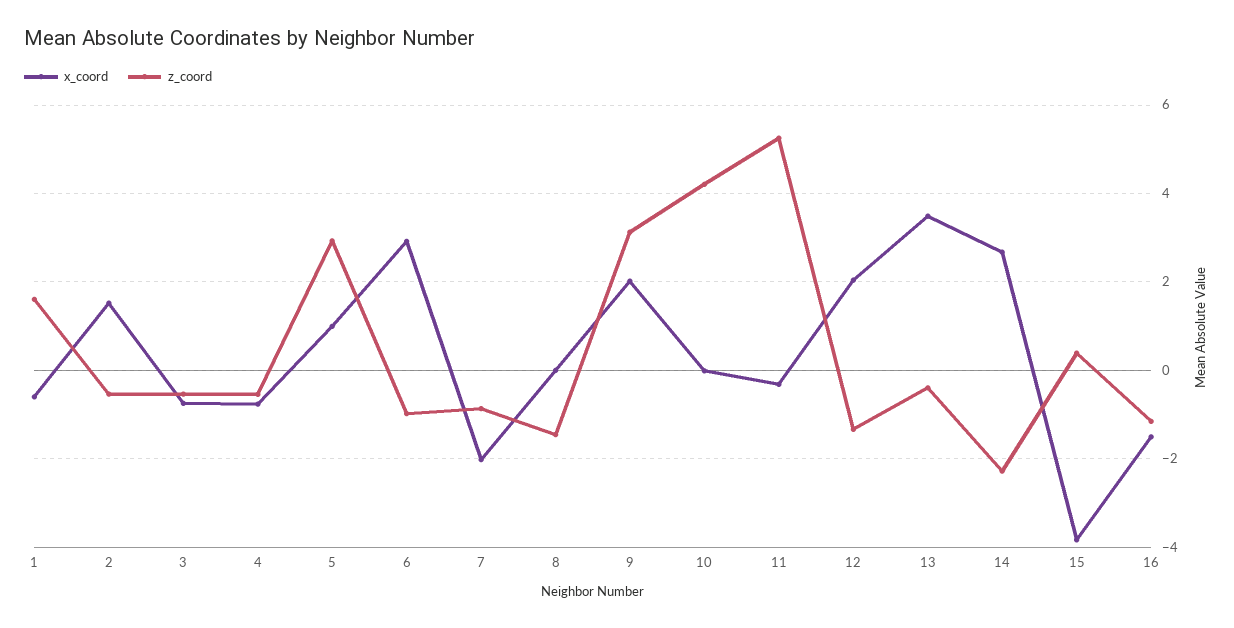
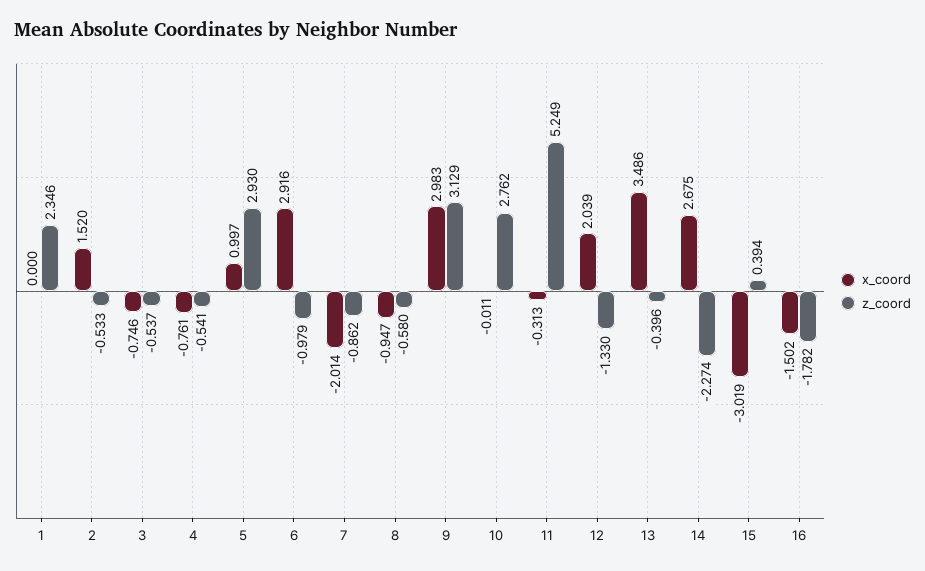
  {
    "x_coord": {
-     "1": -0.6,
+     "1": 0,
      "2": 1.52,
      "3": -0.746,
      "4": -0.761,
      "5": 0.997,
      "6": 2.916,
      "7": -2.014,
-     "8": 0,
+     "8": -0.947,
-     "9": 2,
+     "9": 2.983,
      "10": -0.011,
      "11": -0.313,
      "12": 2.039,
      "13": 3.486,
      "14": 2.675,
-     "15": -3.8,
+     "15": -3.019,
      "16": -1.502
    },
    "z_coord": {
-     "1": 1.6,
+     "1": 2.346,
      "2": -0.533,
      "3": -0.537,
      "4": -0.541,
      "5": 2.93,
      "6": -0.979,
      "7": -0.862,
-     "8": -1.4,
+     "8": -0.58,
      "9": 3.129,
-     "10": 4.2,
+     "10": 2.762,
      "11": 5.249,
      "12": -1.33,
      "13": -0.396,
      "14": -2.274,
      "15": 0.394,
-     "16": -1.2
+     "16": -1.782
    }
  }

